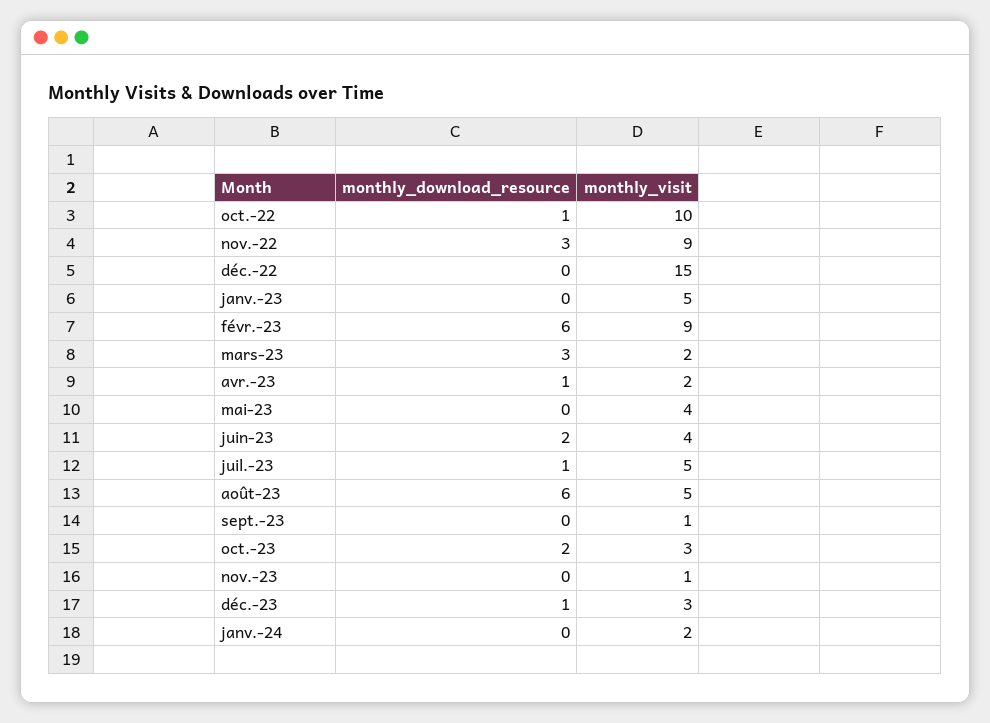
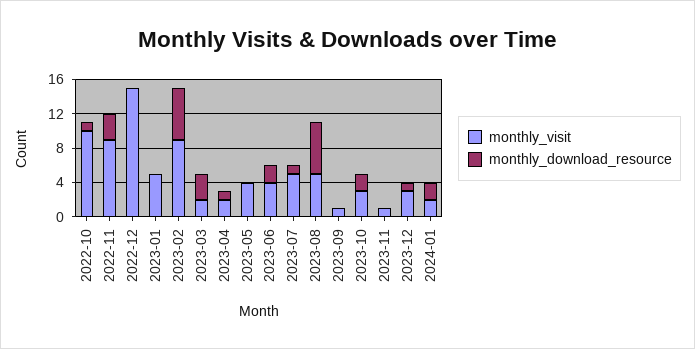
  {
    "monthly_download_resource": {
      "oct.-22": 1,
      "nov.-22": 3,
      "déc.-22": 0,
      "janv.-23": 0,
      "févr.-23": 6,
      "mars-23": 3,
      "avr.-23": 1,
      "mai-23": 0,
      "juin-23": 2,
      "juil.-23": 1,
      "août-23": 6,
      "sept.-23": 0,
      "oct.-23": 2,
      "nov.-23": 0,
      "déc.-23": 1,
-     "janv.-24": 0
+     "janv.-24": 2
    },
    "monthly_visit": {
      "oct.-22": 10,
      "nov.-22": 9,
      "déc.-22": 15,
      "janv.-23": 5,
      "févr.-23": 9,
      "mars-23": 2,
      "avr.-23": 2,
      "mai-23": 4,
      "juin-23": 4,
      "juil.-23": 5,
      "août-23": 5,
      "sept.-23": 1,
      "oct.-23": 3,
      "nov.-23": 1,
      "déc.-23": 3,
      "janv.-24": 2
    }
  }

